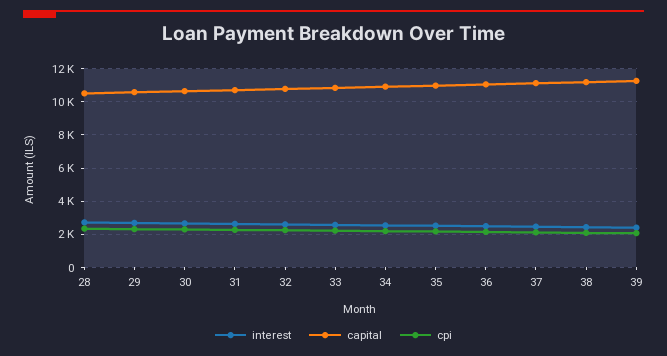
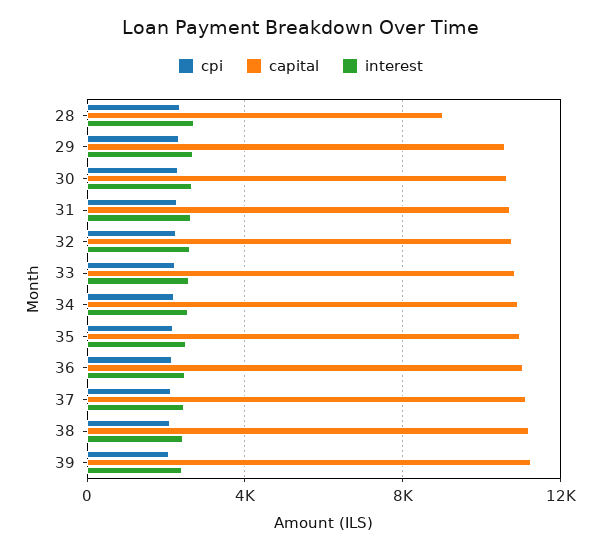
  {
    "interest": {
      "28": 2500,
      "29": 2500,
      "30": 2500,
      "31": 2500,
      "32": 2500,
      "33": 2500,
      "34": 2500,
      "35": 2500,
      "36": 2500,
      "37": 2500,
      "38": 2500,
      "39": 2500
    },
    "capital": {
-     "28": 10500,
+     "28": 9000,
      "29": 10500,
      "30": 10500,
      "31": 10500,
      "32": 11000,
      "33": 11000,
      "34": 11000,
      "35": 11000,
      "36": 11000,
      "37": 11000,
      "38": 11000,
      "39": 11500
    },
    "cpi": {
      "28": 2500,
      "29": 2500,
      "30": 2500,
      "31": 2500,
      "32": 2000,
      "33": 2000,
      "34": 2000,
      "35": 2000,
      "36": 2000,
      "37": 2000,
      "38": 2000,
      "39": 2000
    }
  }

